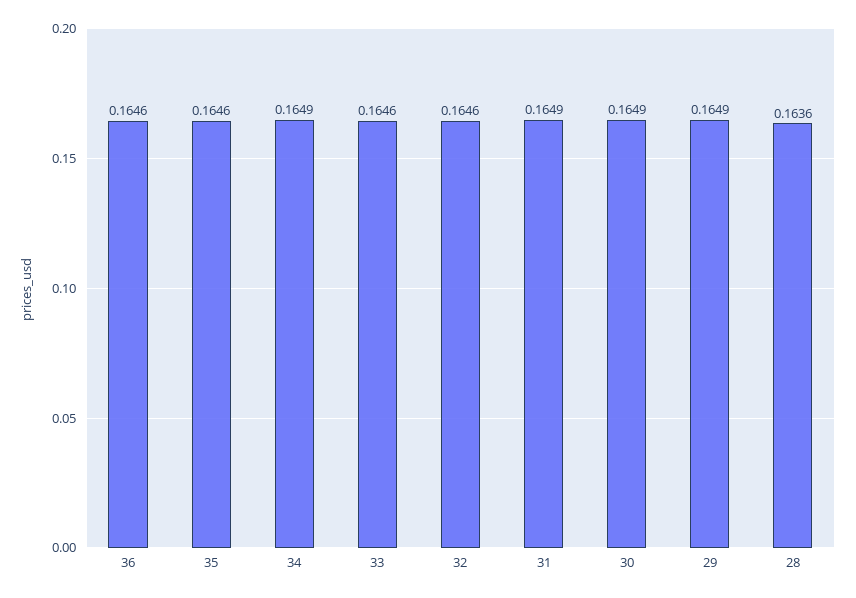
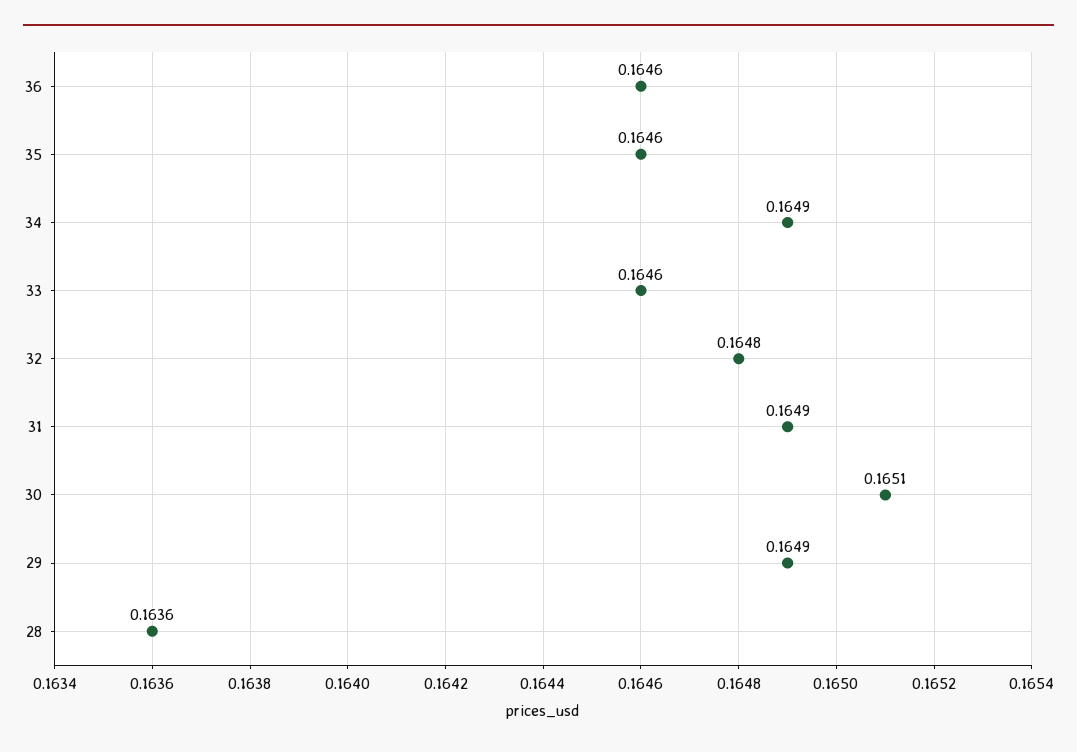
  {
    "36": 0.1646,
    "35": 0.1646,
    "34": 0.1649,
    "33": 0.1646,
-   "32": 0.1646,
+   "32": 0.1648,
    "31": 0.1649,
-   "30": 0.1649,
+   "30": 0.1651,
    "29": 0.1649,
    "28": 0.1636
  }

